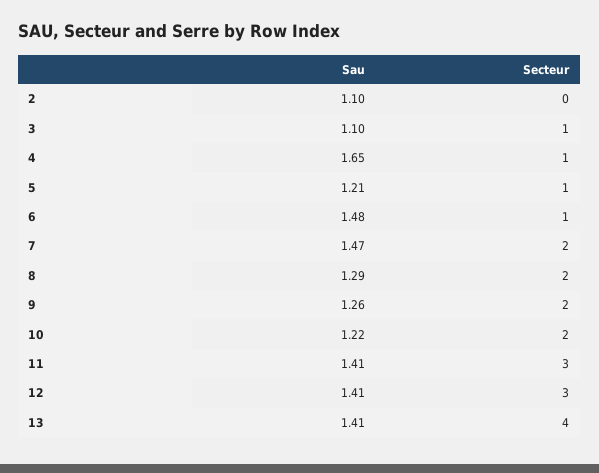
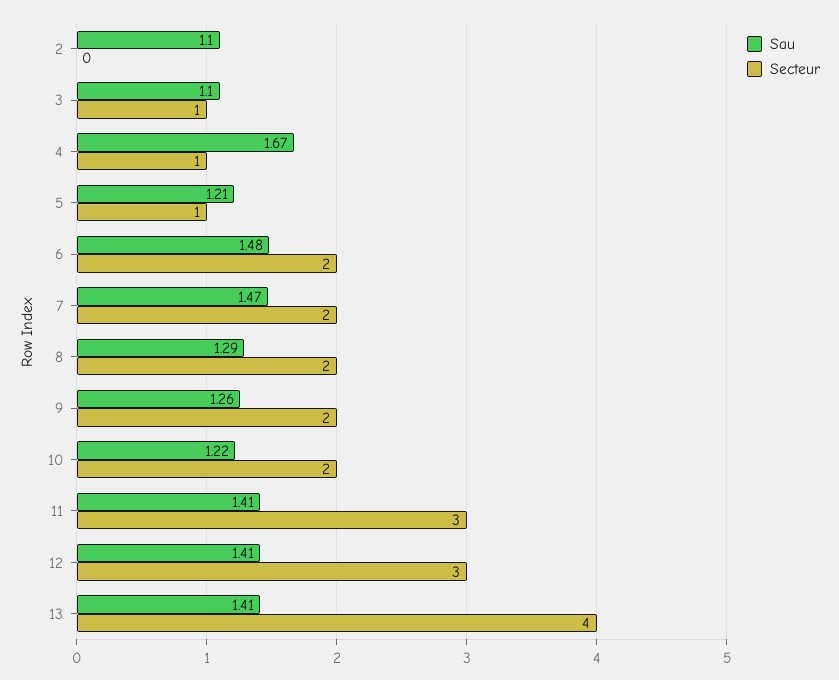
  {
    "Sau": {
      "2": 1.1,
      "3": 1.1,
-     "4": 1.65,
+     "4": 1.67,
      "5": 1.21,
      "6": 1.48,
      "7": 1.47,
      "8": 1.29,
      "9": 1.26,
      "10": 1.22,
      "11": 1.41,
      "12": 1.41,
      "13": 1.41
    },
    "Secteur": {
      "2": 0,
      "3": 1,
      "4": 1,
      "5": 1,
-     "6": 1,
+     "6": 2,
      "7": 2,
      "8": 2,
      "9": 2,
      "10": 2,
      "11": 3,
      "12": 3,
      "13": 4
    }
  }

